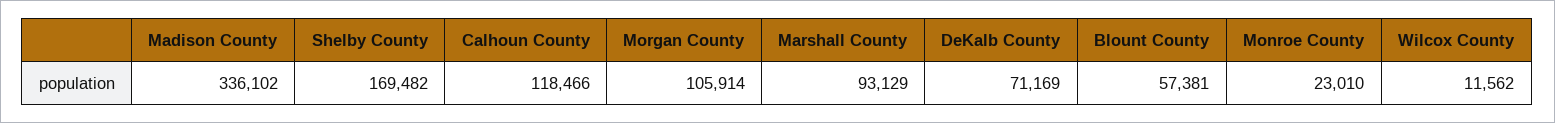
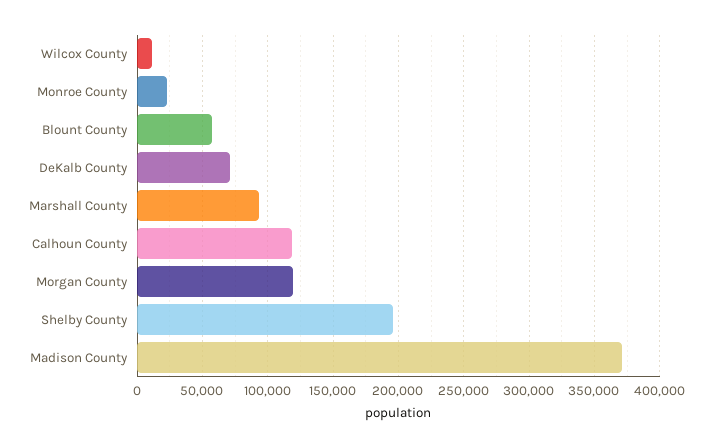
  {
-   "Madison County": 336102,
+   "Madison County": 370000,
-   "Shelby County": 169482,
+   "Shelby County": 195000,
    "Calhoun County": 118466,
-   "Morgan County": 105914,
+   "Morgan County": 120000,
    "Marshall County": 93129,
    "DeKalb County": 71169,
    "Blount County": 57381,
    "Monroe County": 23010,
    "Wilcox County": 11562
  }

